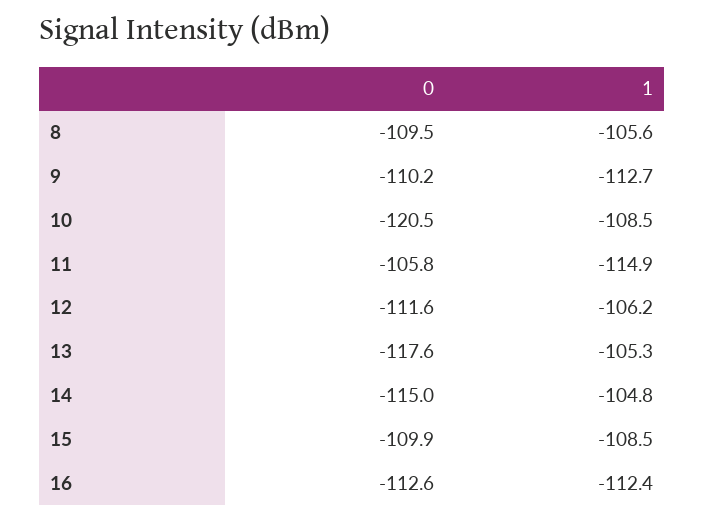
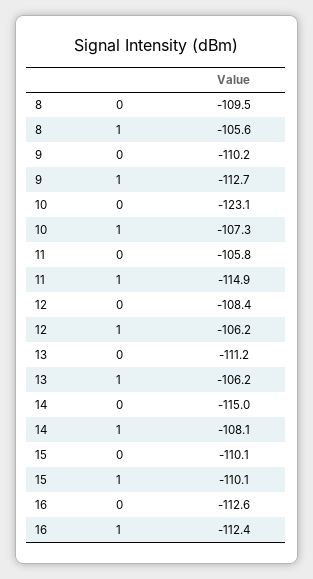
  {
    "0": {
      "8": -109.5,
      "9": -110.2,
-     "10": -120.5,
+     "10": -123.1,
      "11": -105.8,
-     "12": -111.6,
+     "12": -108.4,
-     "13": -117.6,
+     "13": -111.2,
      "14": -115,
-     "15": -109.9,
+     "15": -110.1,
      "16": -112.6
    },
    "1": {
      "8": -105.6,
      "9": -112.7,
-     "10": -108.5,
+     "10": -107.3,
      "11": -114.9,
      "12": -106.2,
-     "13": -105.3,
+     "13": -106.2,
-     "14": -104.8,
+     "14": -108.1,
-     "15": -108.5,
+     "15": -110.1,
      "16": -112.4
    }
  }

